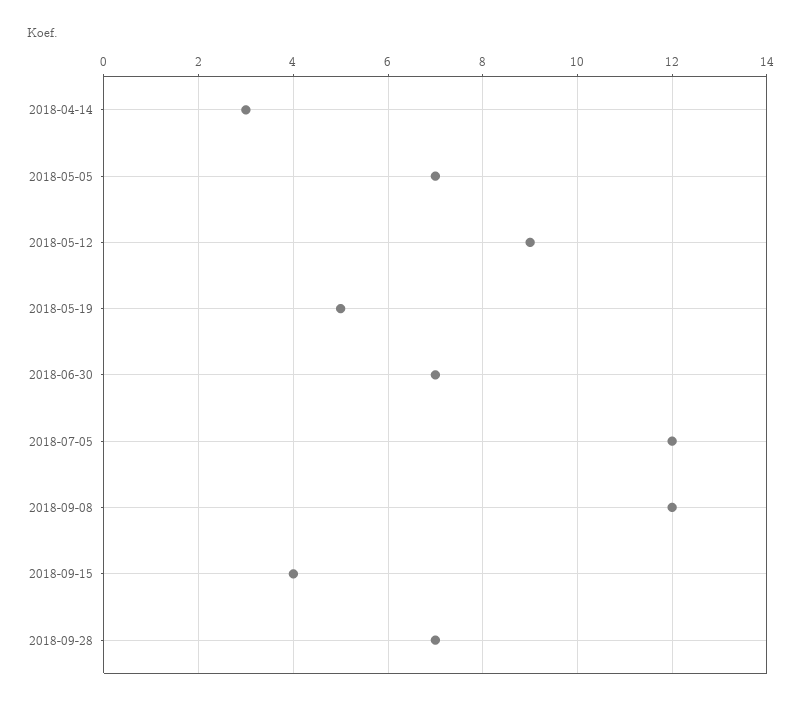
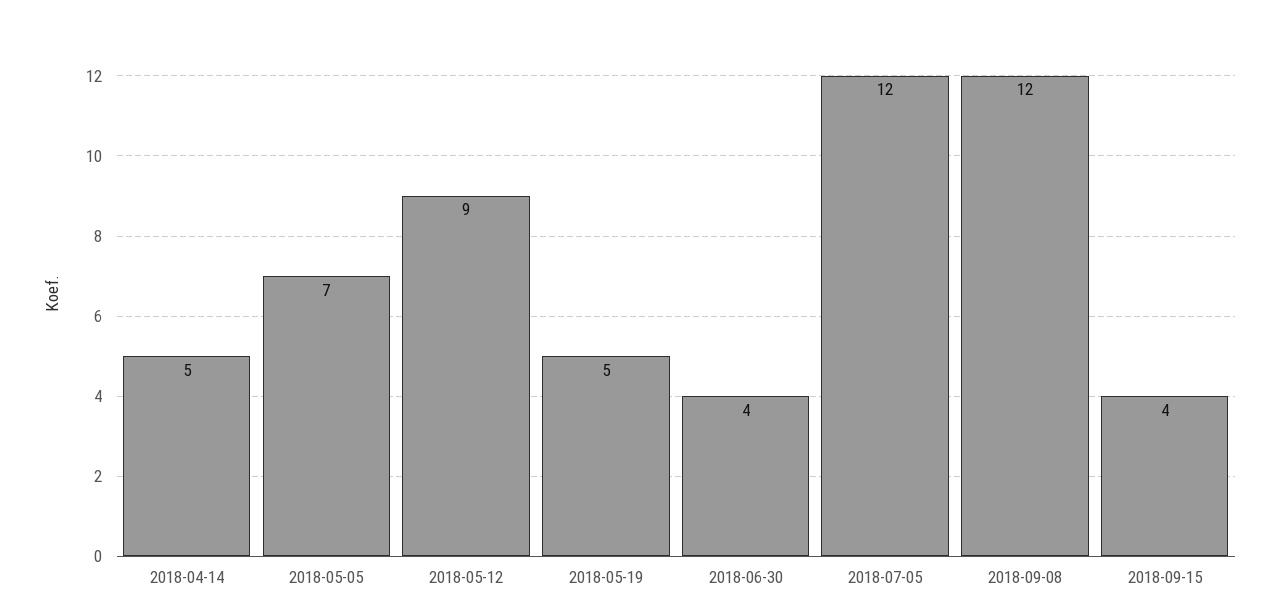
  {
-   "2018-04-14": 3,
+   "2018-04-14": 5,
    "2018-05-05": 7,
    "2018-05-12": 9,
    "2018-05-19": 5,
-   "2018-06-30": 7,
+   "2018-06-30": 4,
    "2018-07-05": 12,
    "2018-09-08": 12,
-   "2018-09-15": 4,
+   "2018-09-15": 4
-   "2018-09-28": 7
  }

